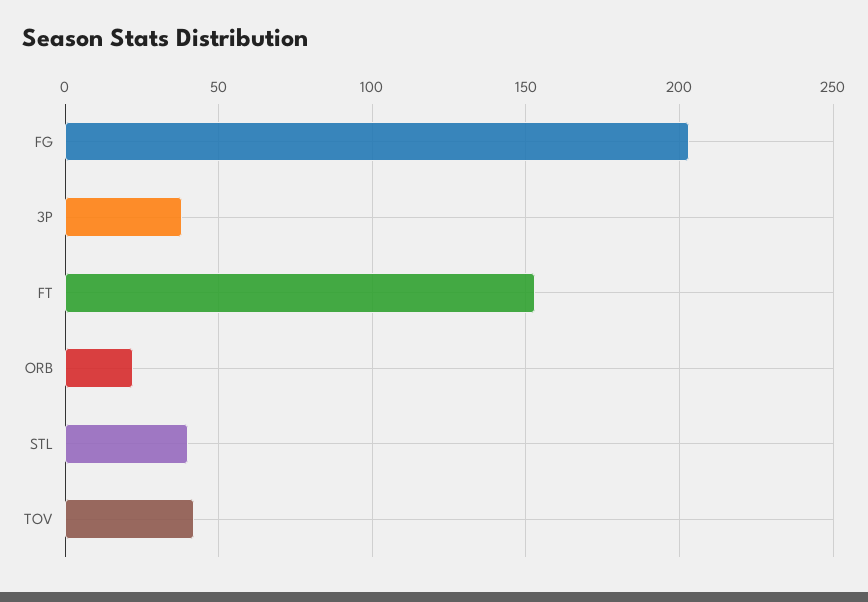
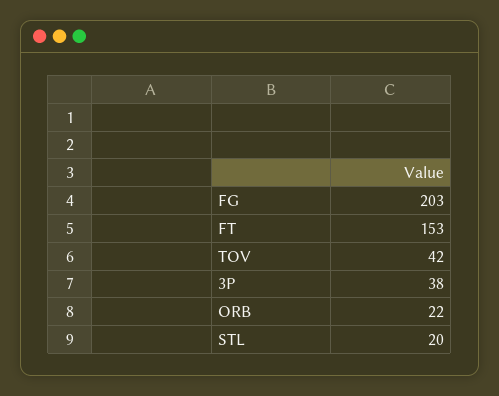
  {
    "FG": 203,
    "3P": 38,
    "FT": 153,
    "ORB": 22,
-   "STL": 40,
+   "STL": 20,
    "TOV": 42
  }

